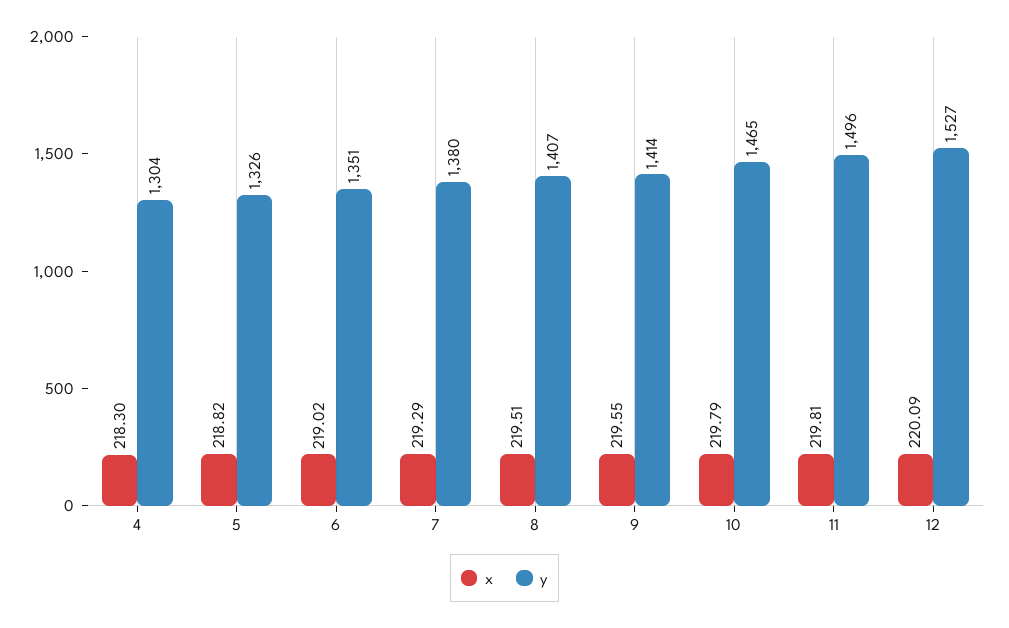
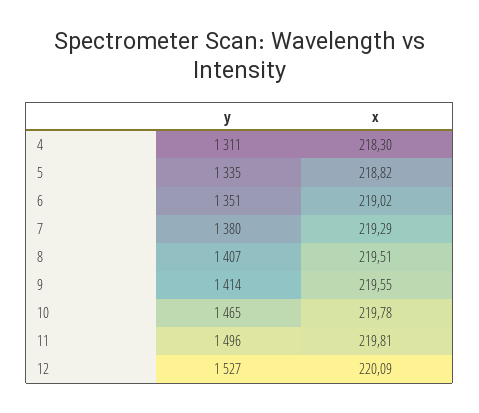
  {
    "x": {
      "4": 218.3,
      "5": 218.82,
      "6": 219.02,
      "7": 219.29,
      "8": 219.51,
      "9": 219.55,
-     "10": 219.79,
+     "10": 219.78,
      "11": 219.81,
      "12": 220.09
    },
    "y": {
-     "4": 1304,
+     "4": 1311,
-     "5": 1326,
+     "5": 1335,
      "6": 1351,
      "7": 1380,
      "8": 1407,
      "9": 1414,
      "10": 1465,
      "11": 1496,
      "12": 1527
    }
  }

